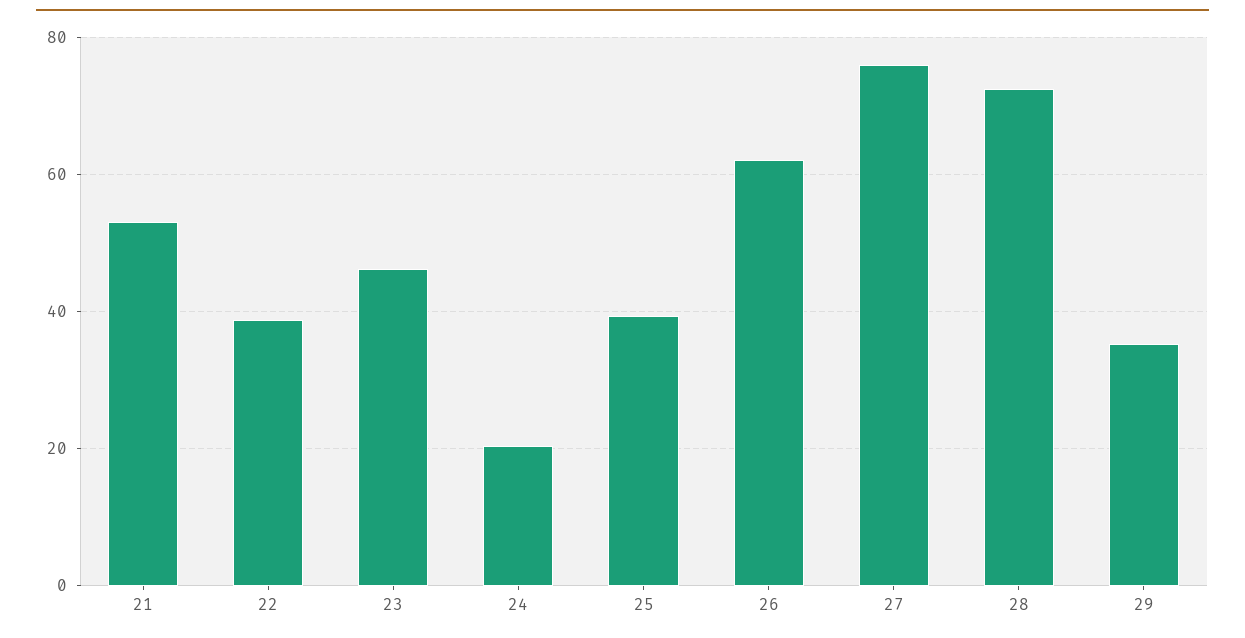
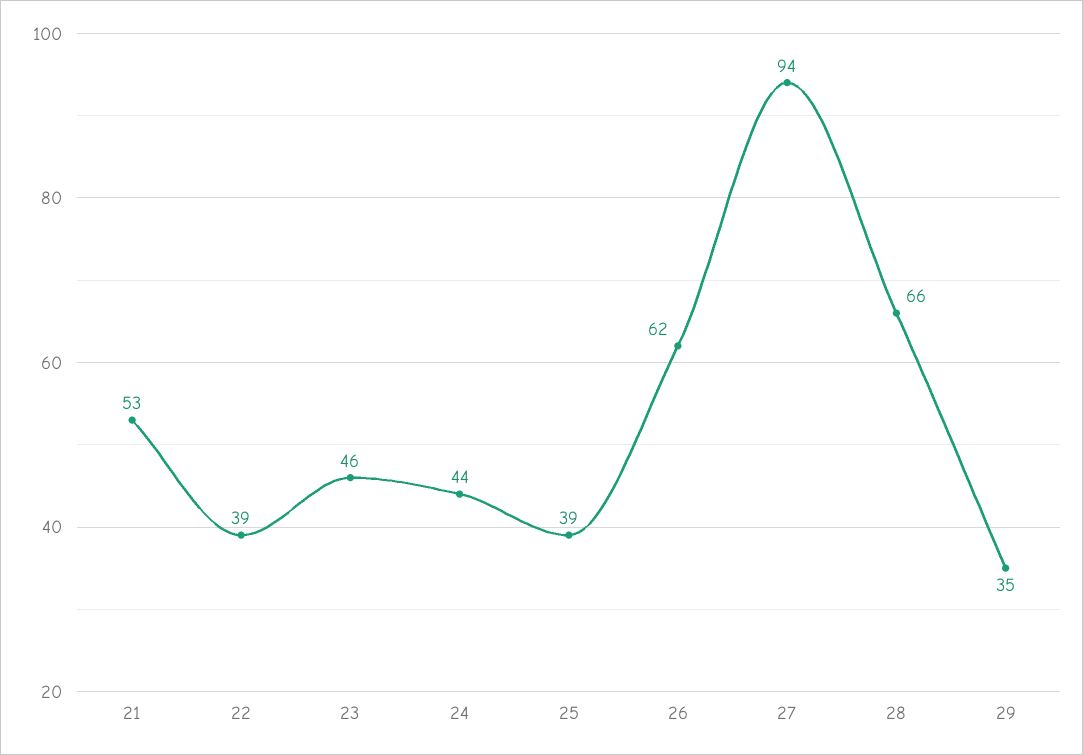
  {
    "21": 53,
    "22": 39,
    "23": 46,
-   "24": 20,
+   "24": 44,
    "25": 39,
    "26": 62,
-   "27": 76,
+   "27": 94,
-   "28": 72,
+   "28": 66,
    "29": 35
  }

